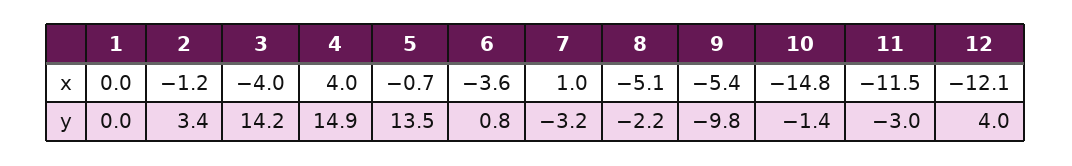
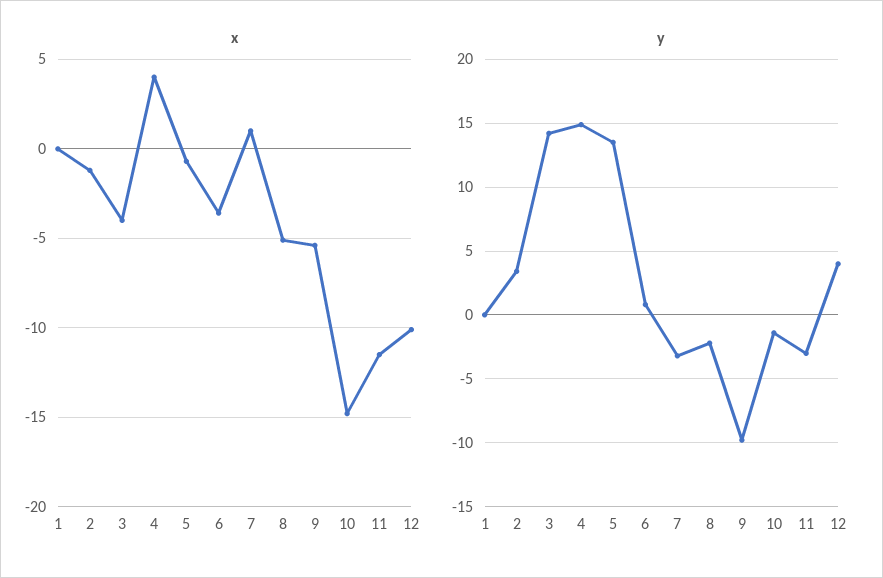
  {
    "x": {
      "1": 0,
      "2": -1.2,
      "3": -4,
      "4": 4,
      "5": -0.7,
      "6": -3.6,
      "7": 1,
      "8": -5.1,
      "9": -5.4,
      "10": -14.8,
      "11": -11.5,
-     "12": -12.1
+     "12": -10
    },
    "y": {
      "1": 0,
      "2": 3.4,
      "3": 14.2,
      "4": 14.9,
      "5": 13.5,
      "6": 0.8,
      "7": -3.2,
      "8": -2.2,
      "9": -9.8,
      "10": -1.4,
      "11": -3,
      "12": 4
    }
  }

